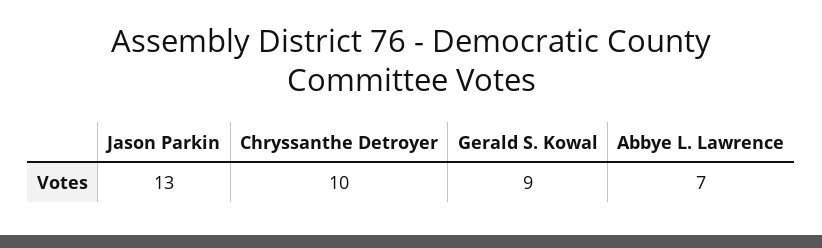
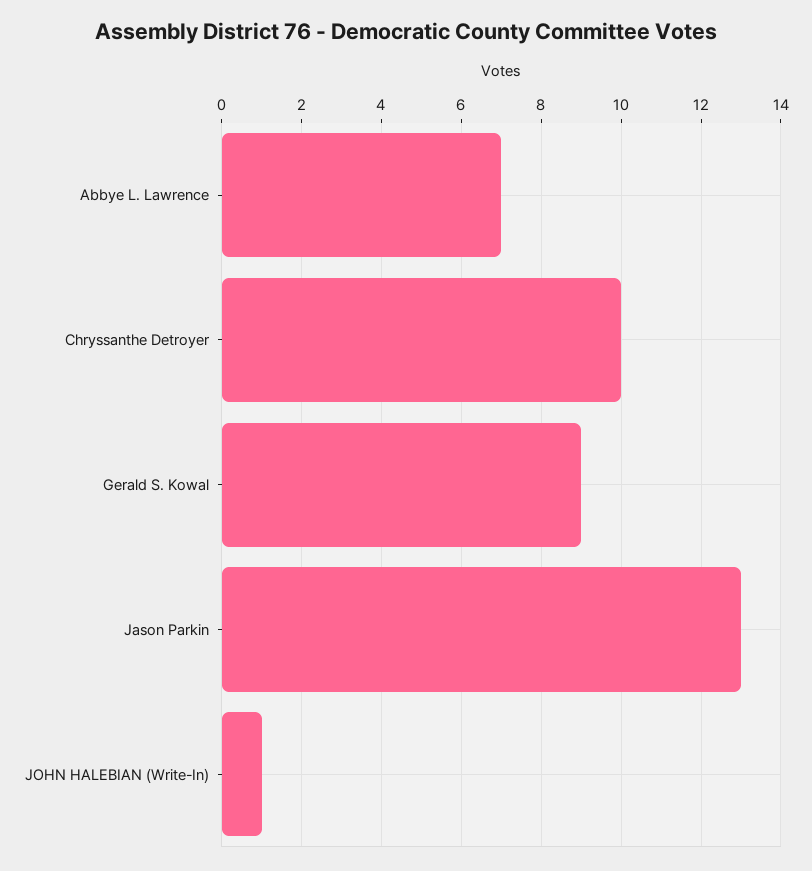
  {
    "Jason Parkin": 13,
    "Chryssanthe Detroyer": 10,
    "Gerald S. Kowal": 9,
-   "Abbye L. Lawrence": 7
+   "Abbye L. Lawrence": 7,
+   "JOHN HALEBIAN (Write-In)": 1
  }

